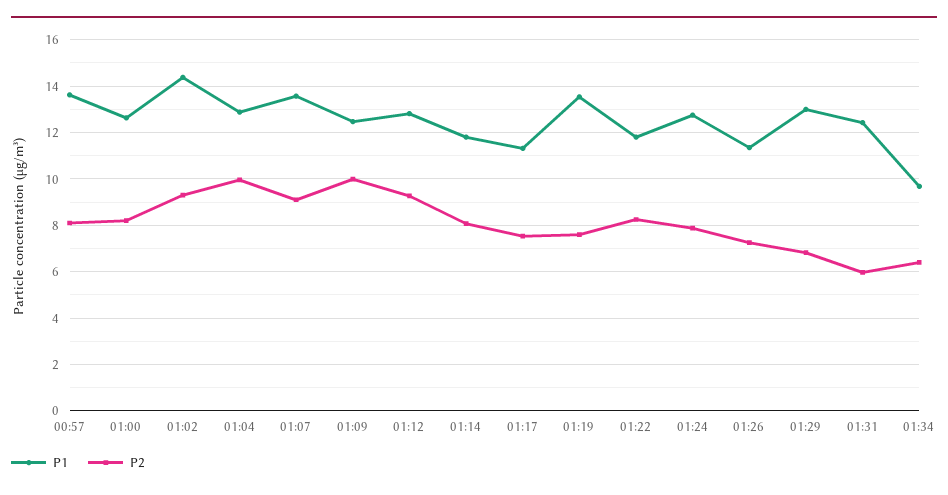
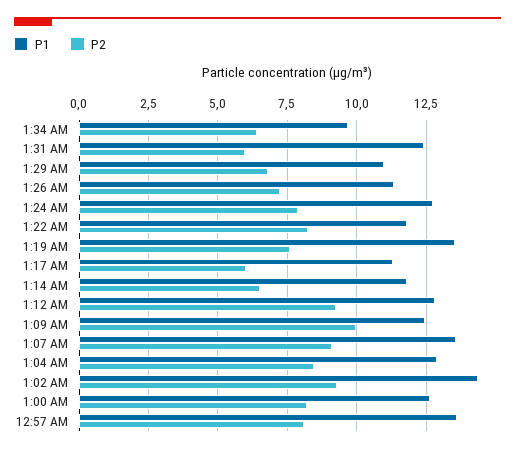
  {
    "P1": {
      "00:57": 13.75,
      "01:00": 12.75,
      "01:02": 14.5,
      "01:04": 13,
      "01:07": 13.5,
      "01:09": 12.5,
      "01:12": 12.75,
      "01:14": 11.75,
      "01:17": 11.25,
      "01:19": 13.5,
      "01:22": 11.75,
      "01:24": 12.75,
      "01:26": 11.25,
-     "01:29": 13,
+     "01:29": 11,
      "01:31": 12.5,
      "01:34": 9.75
    },
    "P2": {
      "00:57": 8,
      "01:00": 8.25,
      "01:02": 9.25,
-     "01:04": 10,
+     "01:04": 8.5,
      "01:07": 9,
      "01:09": 10,
      "01:12": 9.25,
-     "01:14": 8,
+     "01:14": 6.5,
-     "01:17": 7.5,
+     "01:17": 6,
      "01:19": 7.5,
      "01:22": 8.25,
      "01:24": 8,
      "01:26": 7.25,
      "01:29": 6.75,
      "01:31": 6,
      "01:34": 6.5
    }
  }

